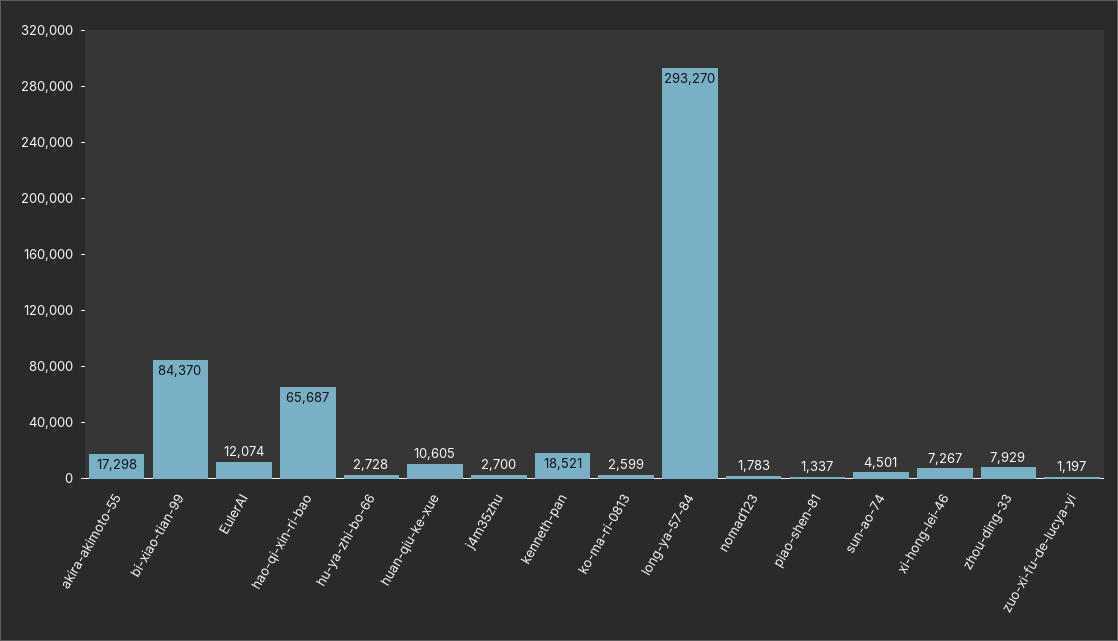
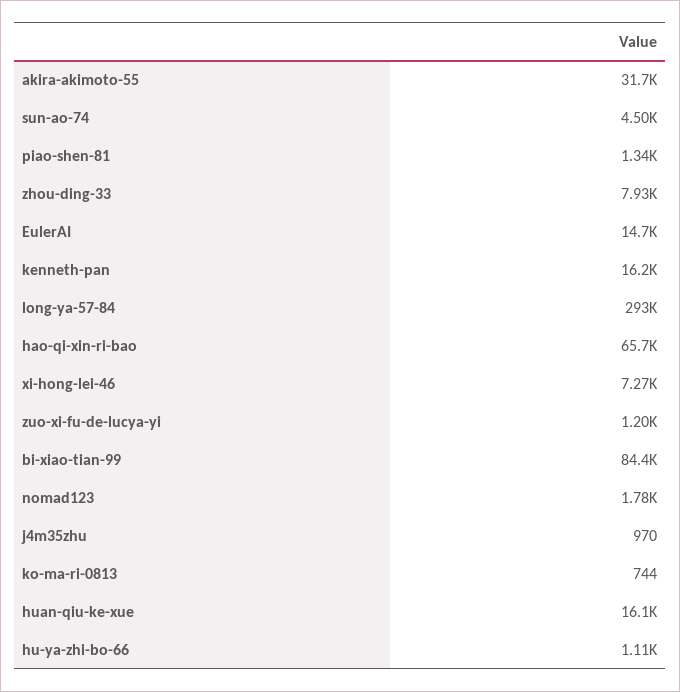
  {
-   "akira-akimoto-55": 17298,
+   "akira-akimoto-55": 31700,
    "bi-xiao-tian-99": 84370,
-   "EulerAI": 12074,
+   "EulerAI": 14700,
    "hao-qi-xin-ri-bao": 65687,
-   "hu-ya-zhi-bo-66": 2728,
+   "hu-ya-zhi-bo-66": 1110,
-   "huan-qiu-ke-xue": 10605,
+   "huan-qiu-ke-xue": 16100,
-   "j4m35zhu": 2700,
+   "j4m35zhu": 970,
-   "kenneth-pan": 18521,
+   "kenneth-pan": 16200,
-   "ko-ma-ri-0813": 2599,
+   "ko-ma-ri-0813": 744,
    "long-ya-57-84": 293270,
    "nomad123": 1783,
    "piao-shen-81": 1337,
    "sun-ao-74": 4501,
    "xi-hong-lei-46": 7267,
    "zhou-ding-33": 7929,
    "zuo-xi-fu-de-lucya-yi": 1197
  }

